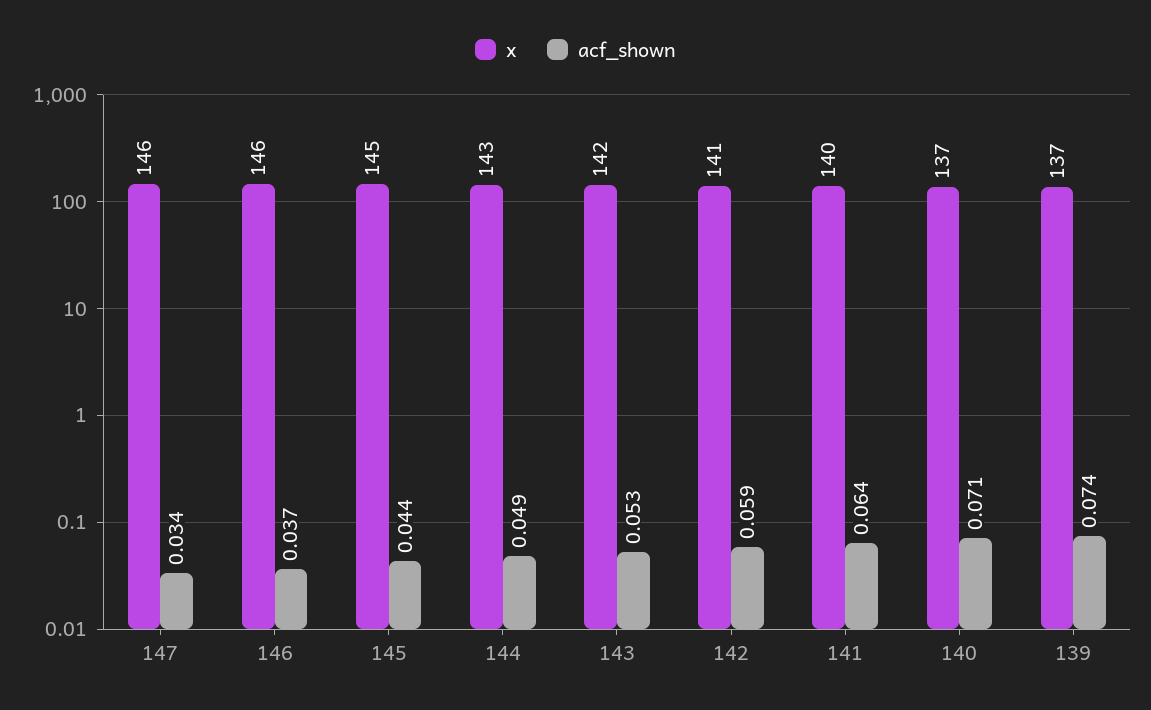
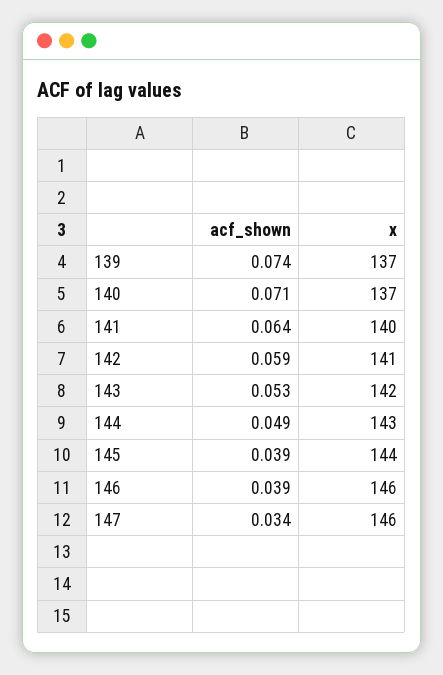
  {
    "x": {
      "147": 146,
      "146": 146,
-     "145": 145,
+     "145": 144,
      "144": 143,
      "143": 142,
      "142": 141,
      "141": 140,
      "140": 137,
      "139": 137
    },
    "acf_shown": {
      "147": 0.034,
-     "146": 0.037,
+     "146": 0.039,
-     "145": 0.044,
+     "145": 0.039,
      "144": 0.049,
      "143": 0.053,
      "142": 0.059,
      "141": 0.064,
      "140": 0.071,
      "139": 0.074
    }
  }

